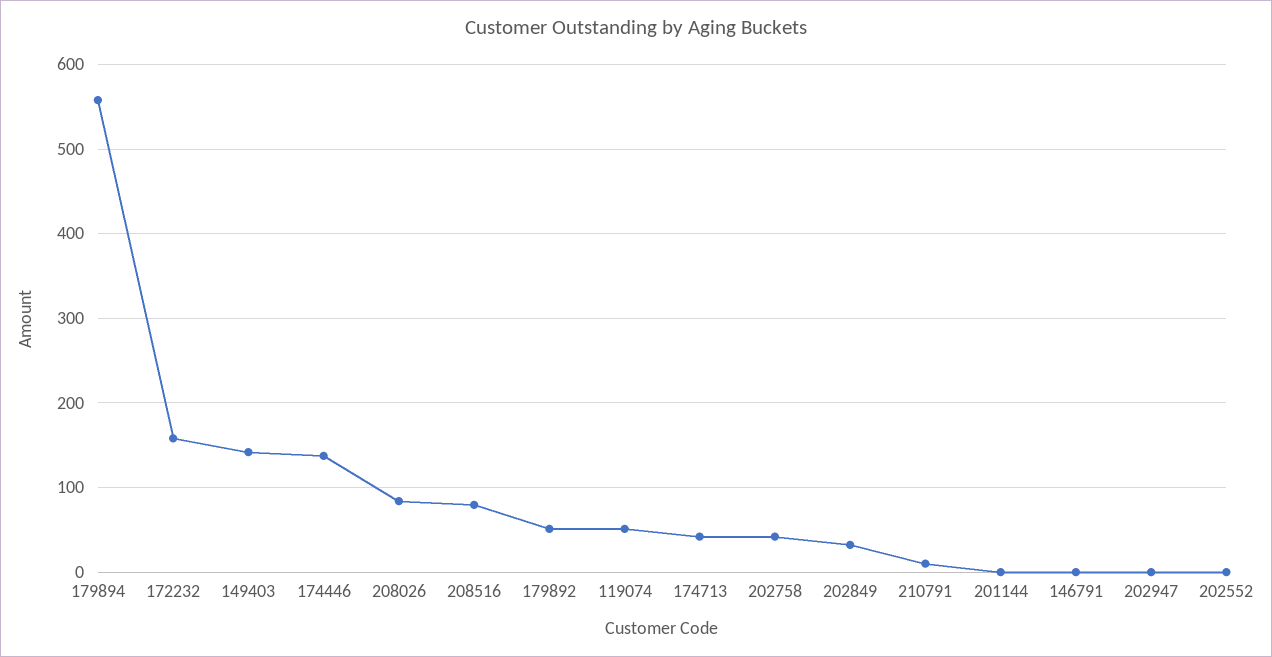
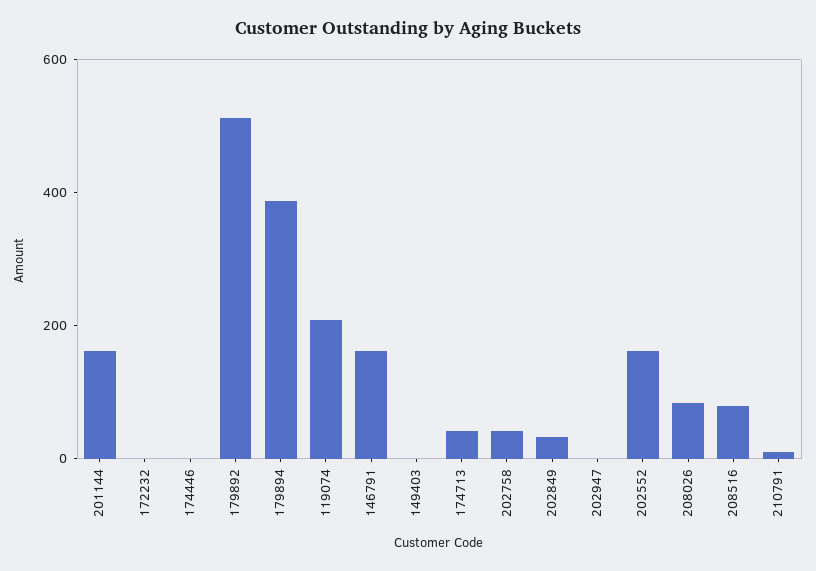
  {
-   "179894": 560,
+   "179894": 400,
-   "172232": 160,
+   "172232": 0,
-   "149403": 140,
+   "149403": 0,
-   "174446": 140,
+   "174446": 0,
    "208026": 80,
    "208516": 80,
-   "179892": 50,
+   "179892": 500,
-   "119074": 50,
+   "119074": 200,
    "174713": 40,
    "202758": 40,
    "202849": 30,
    "210791": 10,
-   "201144": 0,
+   "201144": 150,
-   "146791": 0,
+   "146791": 150,
    "202947": 0,
-   "202552": 0
+   "202552": 150
  }

